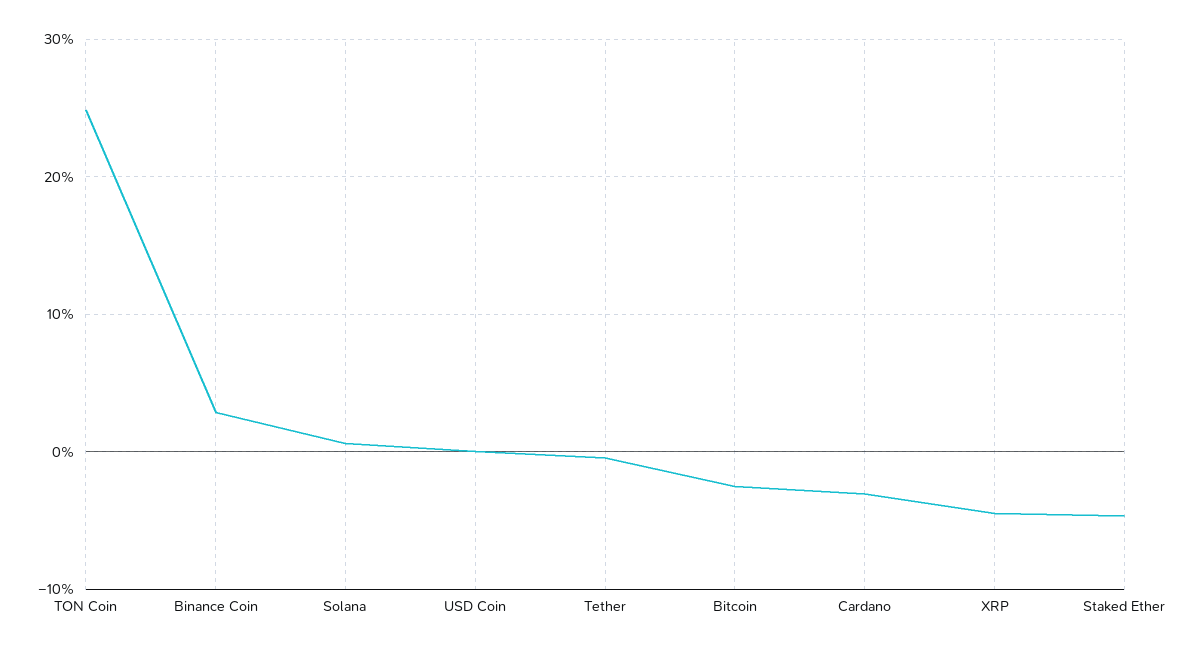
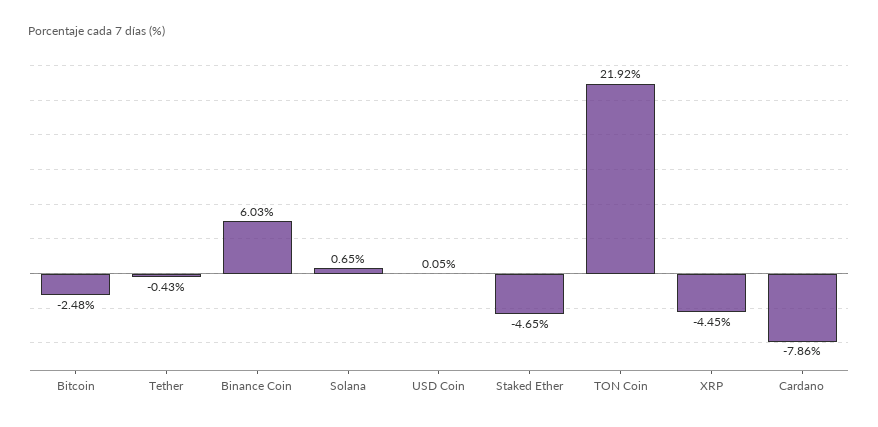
  {
-   "TON Coin": 25,
+   "TON Coin": 21.92,
-   "Binance Coin": 3,
+   "Binance Coin": 6.03,
    "Solana": 0.65,
    "USD Coin": 0.05,
    "Tether": -0.43,
    "Bitcoin": -2.48,
-   "Cardano": -3,
+   "Cardano": -7.86,
    "XRP": -4.45,
    "Staked Ether": -4.65
  }

